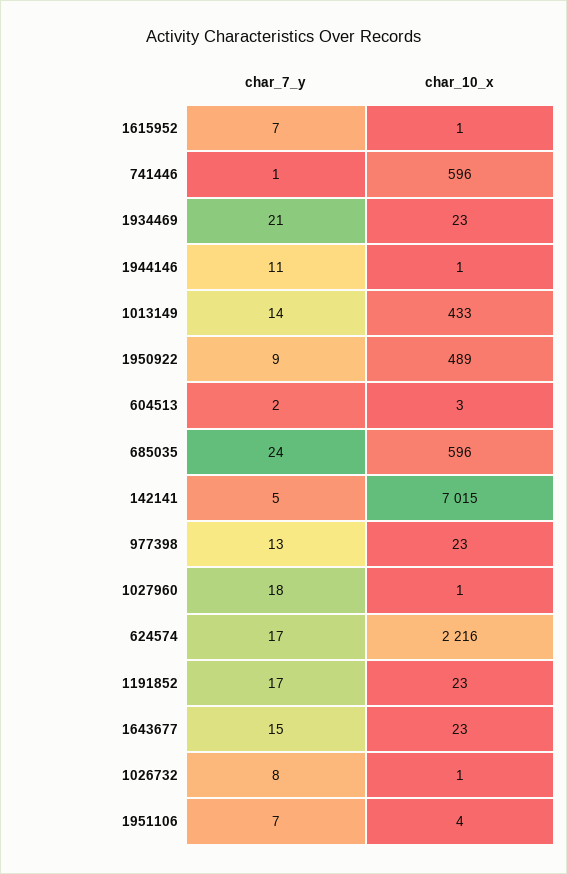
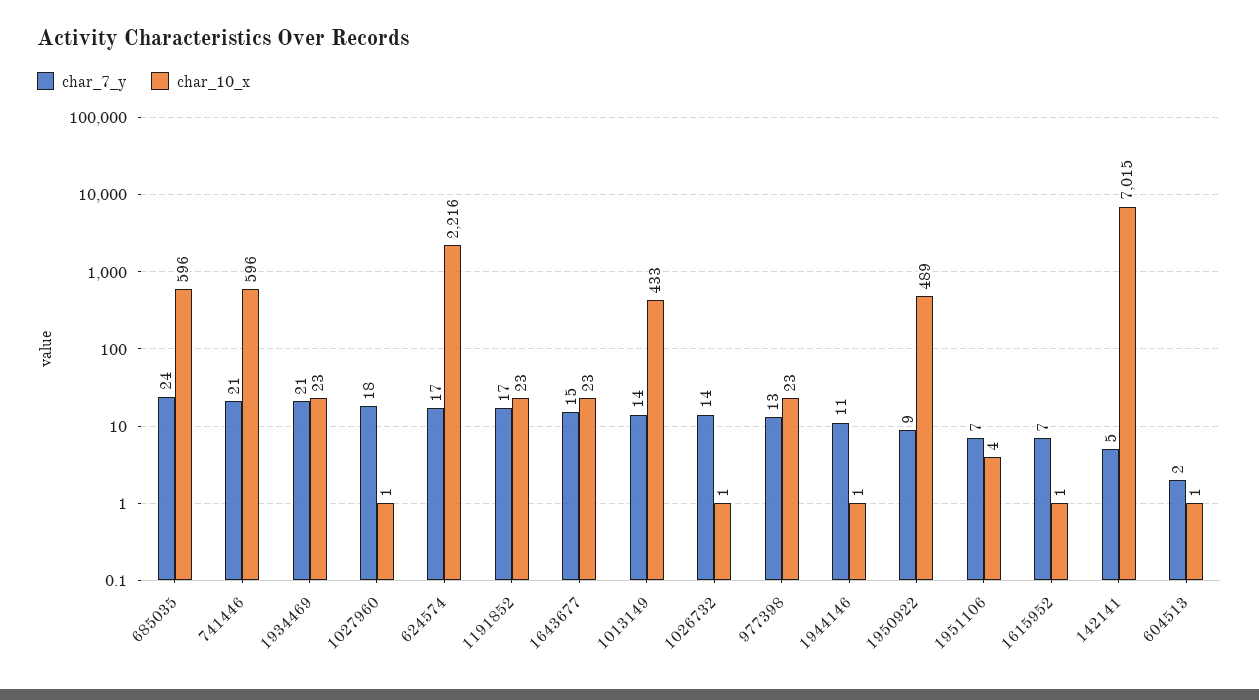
  {
    "char_7_y": {
      "1615952": 7,
-     "741446": 1,
+     "741446": 21,
      "1934469": 21,
      "1944146": 11,
      "1013149": 14,
      "1950922": 9,
      "604513": 2,
      "685035": 24,
      "142141": 5,
      "977398": 13,
      "1027960": 18,
      "624574": 17,
      "1191852": 17,
      "1643677": 15,
-     "1026732": 8,
+     "1026732": 14,
      "1951106": 7
    },
    "char_10_x": {
      "1615952": 1,
      "741446": 596,
      "1934469": 23,
      "1944146": 1,
      "1013149": 433,
      "1950922": 489,
-     "604513": 3,
+     "604513": 1,
      "685035": 596,
      "142141": 7015,
      "977398": 23,
      "1027960": 1,
      "624574": 2216,
      "1191852": 23,
      "1643677": 23,
      "1026732": 1,
      "1951106": 4
    }
  }

